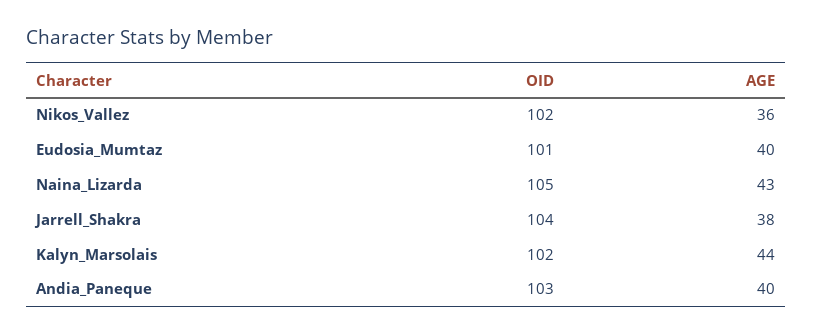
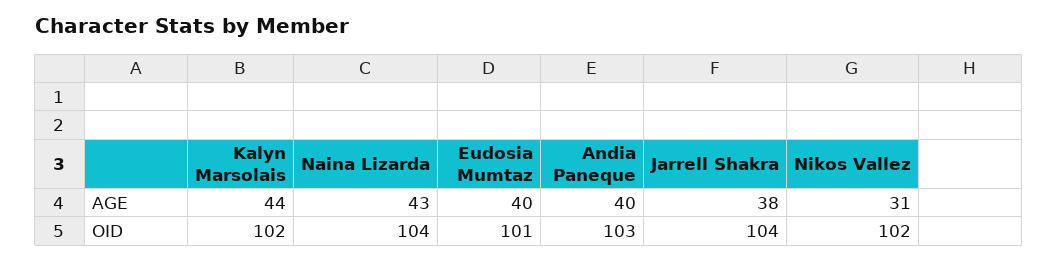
  {
    "OID": {
      "Nikos_Vallez": 102,
      "Eudosia_Mumtaz": 101,
-     "Naina_Lizarda": 105,
+     "Naina_Lizarda": 104,
      "Jarrell_Shakra": 104,
      "Kalyn_Marsolais": 102,
      "Andia_Paneque": 103
    },
    "AGE": {
-     "Nikos_Vallez": 36,
+     "Nikos_Vallez": 31,
      "Eudosia_Mumtaz": 40,
      "Naina_Lizarda": 43,
      "Jarrell_Shakra": 38,
      "Kalyn_Marsolais": 44,
      "Andia_Paneque": 40
    }
  }

